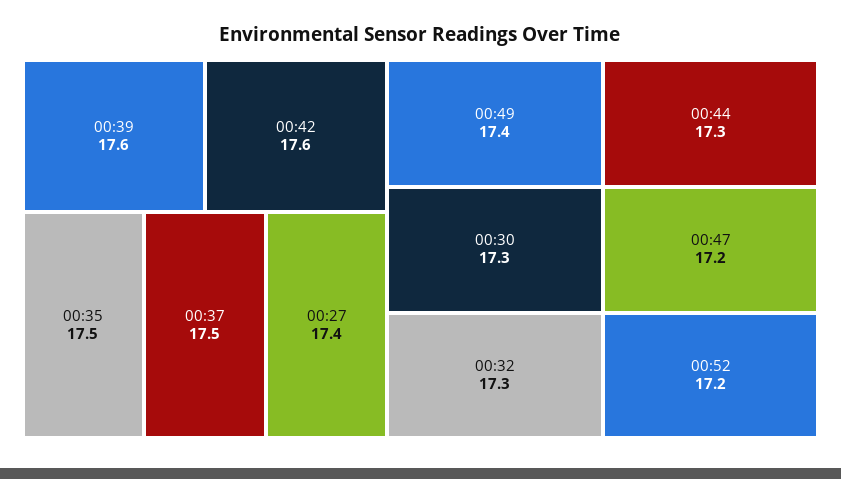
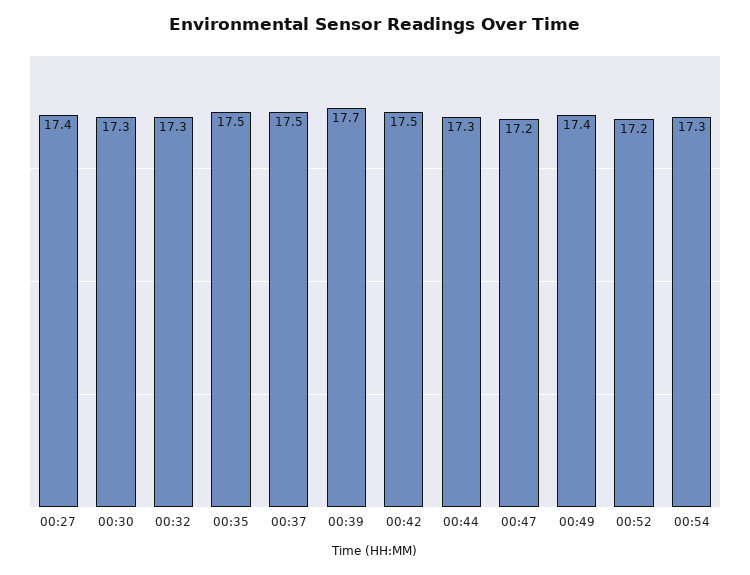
  {
-   "00:39": 17.6,
+   "00:39": 17.7,
-   "00:42": 17.6,
+   "00:42": 17.5,
    "00:35": 17.5,
    "00:37": 17.5,
    "00:27": 17.4,
    "00:49": 17.4,
    "00:30": 17.3,
    "00:32": 17.3,
    "00:44": 17.3,
    "00:47": 17.2,
-   "00:52": 17.2
+   "00:52": 17.2,
+   "00:54": 17.3
  }

